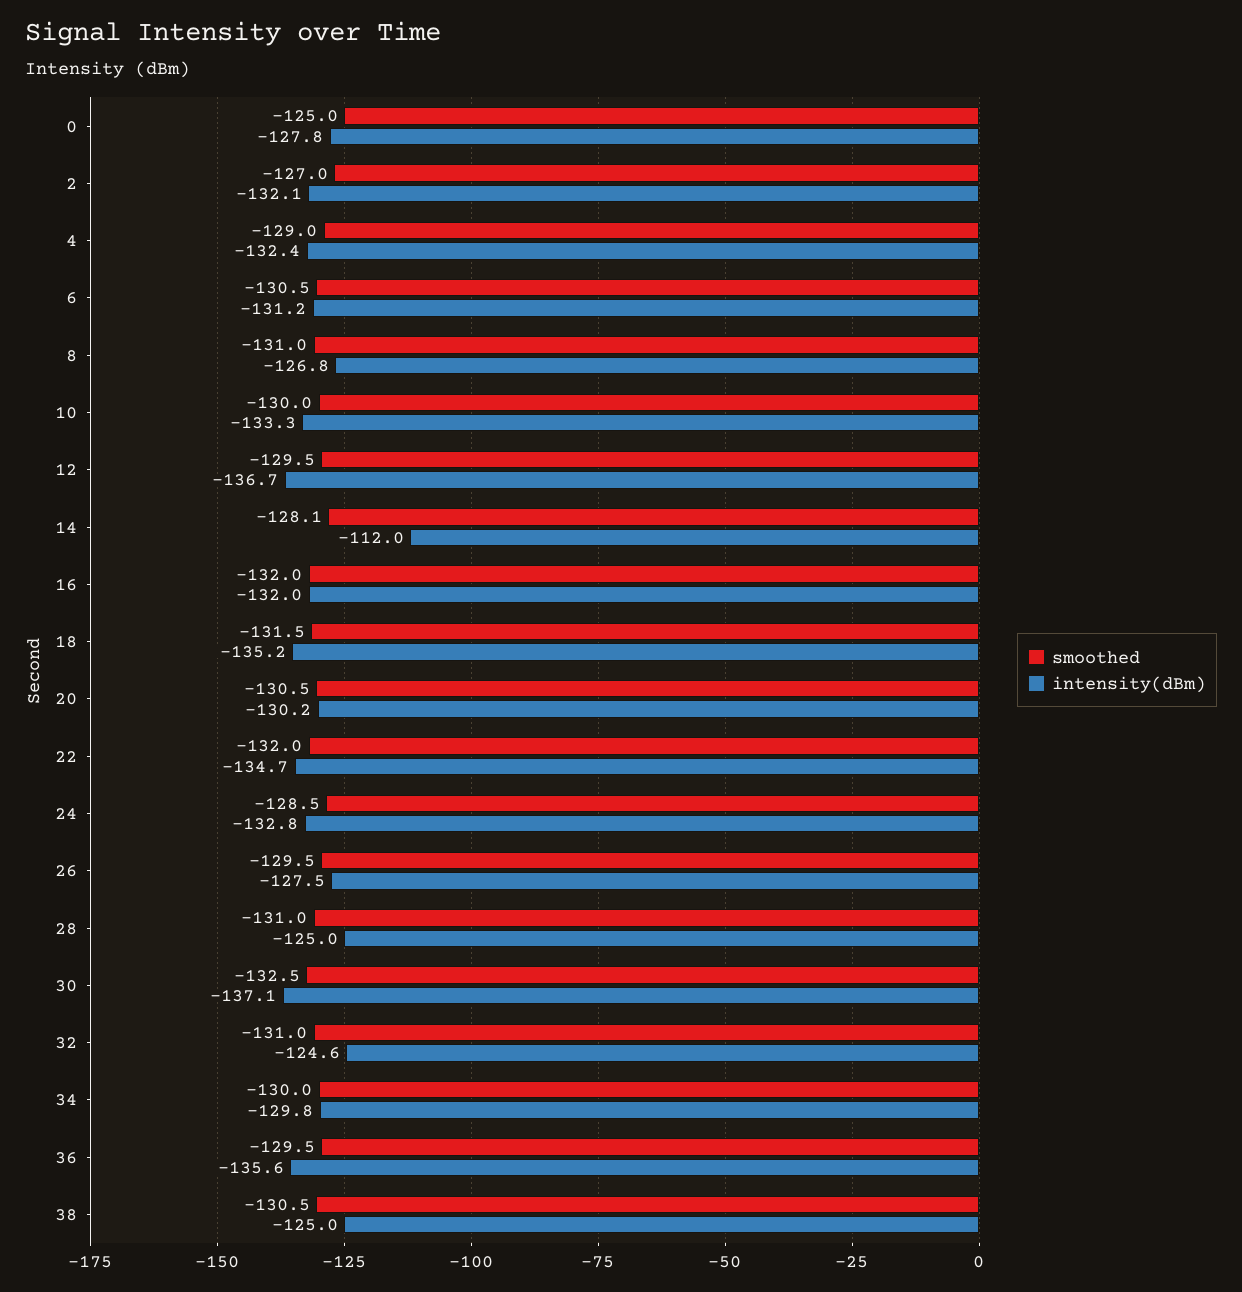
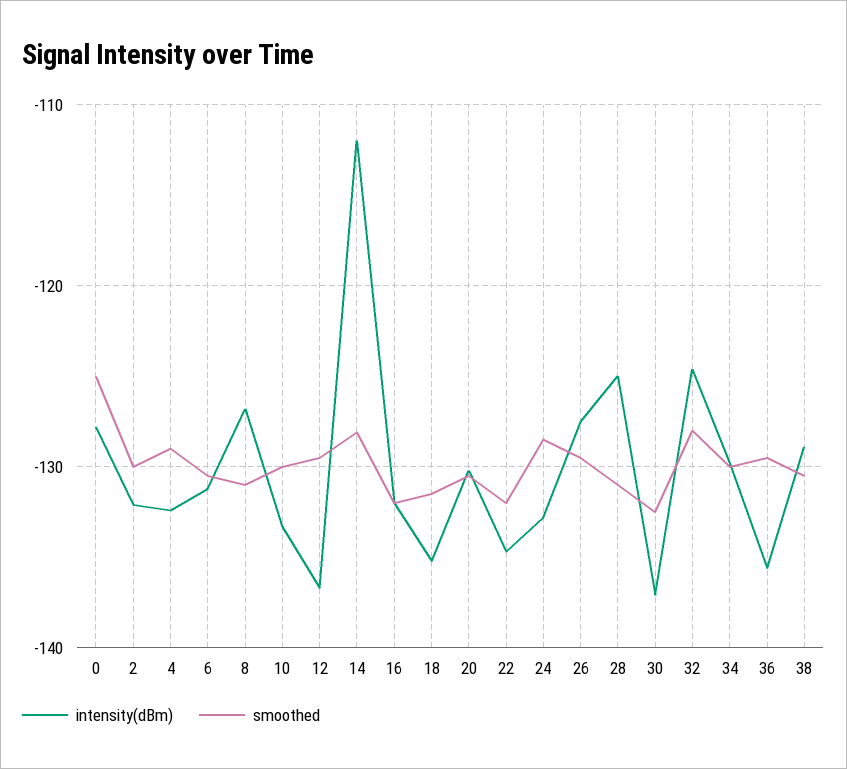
  {
    "smoothed": {
      "0": -125,
-     "2": -127,
+     "2": -130,
      "4": -129,
      "6": -130.5,
      "8": -131,
      "10": -130,
      "12": -129.5,
      "14": -128.1,
      "16": -132,
      "18": -131.5,
      "20": -130.5,
      "22": -132,
      "24": -128.5,
      "26": -129.5,
      "28": -131,
      "30": -132.5,
-     "32": -131,
+     "32": -128,
      "34": -130,
      "36": -129.5,
      "38": -130.5
    },
    "intensity(dBm)": {
      "0": -127.8,
      "2": -132.1,
      "4": -132.4,
      "6": -131.2,
      "8": -126.8,
      "10": -133.3,
      "12": -136.7,
      "14": -112,
      "16": -132,
      "18": -135.2,
      "20": -130.2,
      "22": -134.7,
      "24": -132.8,
      "26": -127.5,
      "28": -125,
      "30": -137.1,
      "32": -124.6,
      "34": -129.8,
      "36": -135.6,
-     "38": -125
+     "38": -129
    }
  }

